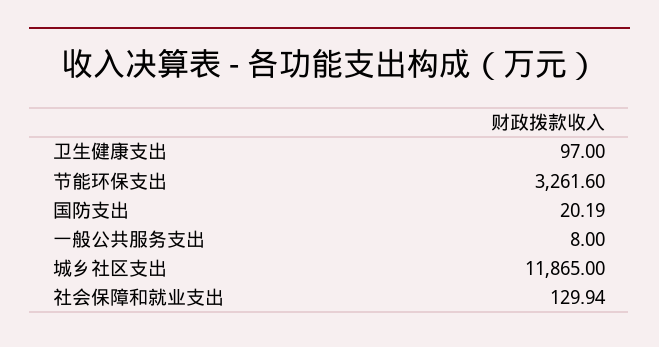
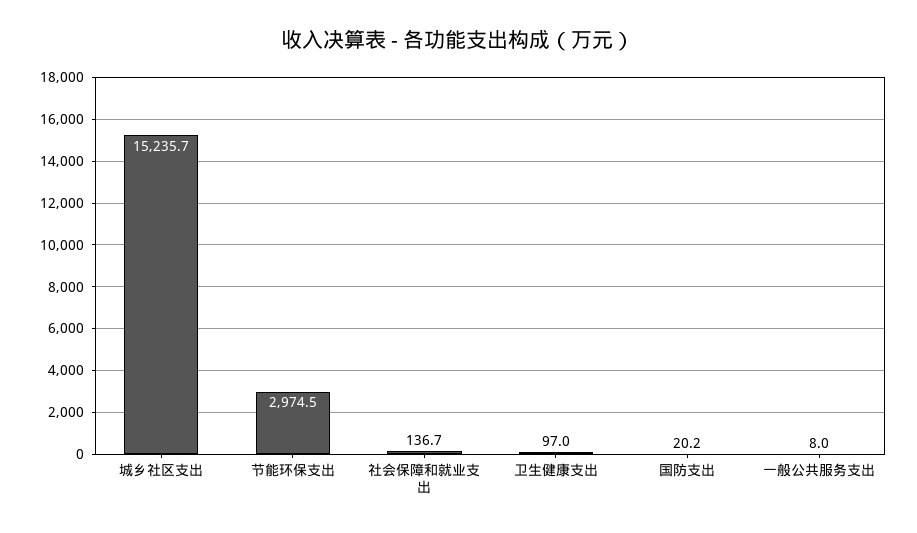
  {
    "卫生健康支出": 97,
-   "节能环保支出": 3261.6,
+   "节能环保支出": 2974.5,
    "国防支出": 20.19,
    "一般公共服务支出": 8,
-   "城乡社区支出": 11865,
+   "城乡社区支出": 15235.7,
-   "社会保障和就业支出": 129.94
+   "社会保障和就业支出": 136.7
  }

